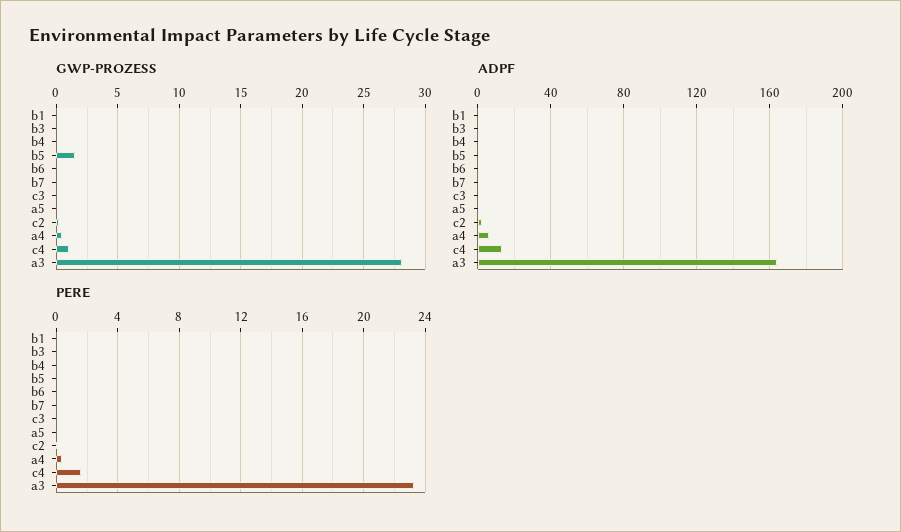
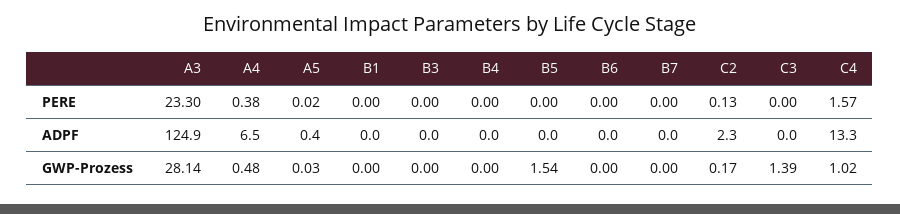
  {
    "GWP-PROZESS": {
      "b1": 0,
      "b3": 0,
      "b4": 0,
      "b5": 1.54,
      "b6": 0,
      "b7": 0,
-     "c3": 0,
+     "c3": 1.39,
      "a5": 0.03,
      "c2": 0.17,
      "a4": 0.48,
      "c4": 1.02,
      "a3": 28.14
    },
    "ADPF": {
      "b1": 0,
      "b3": 0,
      "b4": 0,
      "b5": 0,
      "b6": 0,
      "b7": 0,
      "c3": 0,
      "a5": 0.4,
      "c2": 2.3,
      "a4": 6.5,
      "c4": 13.3,
-     "a3": 165
+     "a3": 124.9
    },
    "PERE": {
      "b1": 0,
      "b3": 0,
      "b4": 0,
      "b5": 0,
      "b6": 0,
      "b7": 0,
      "c3": 0,
      "a5": 0.02,
      "c2": 0.13,
      "a4": 0.38,
      "c4": 1.57,
      "a3": 23.3
    }
  }

